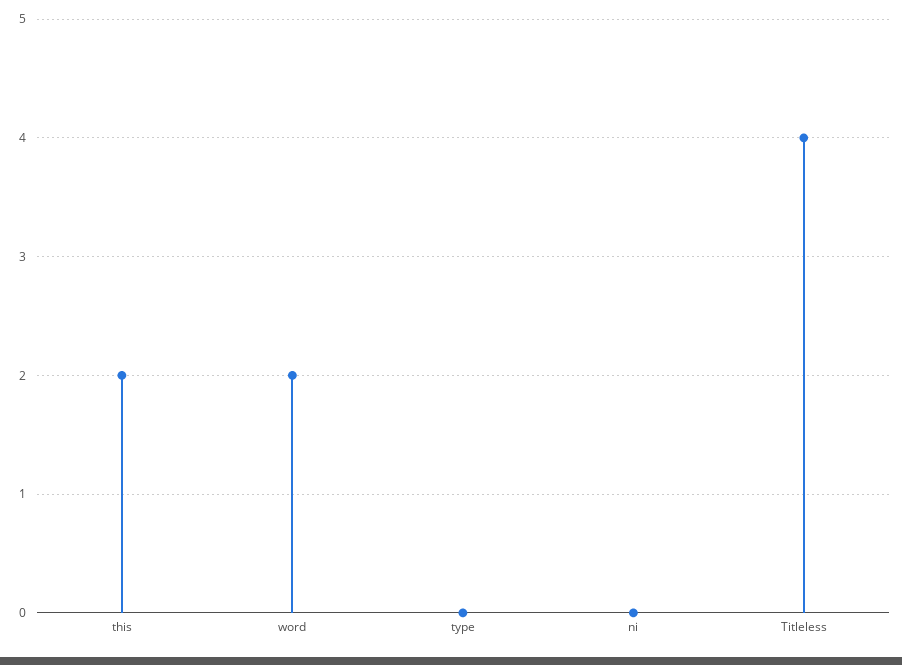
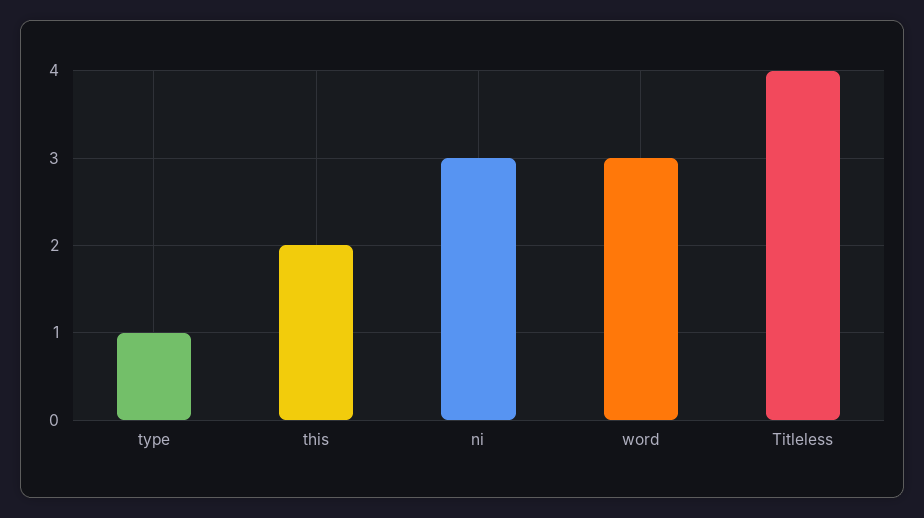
  {
    "this": 2,
-   "word": 2,
+   "word": 3,
-   "type": 0,
+   "type": 1,
-   "ni": 0,
+   "ni": 3,
    "Titleless": 4
  }

